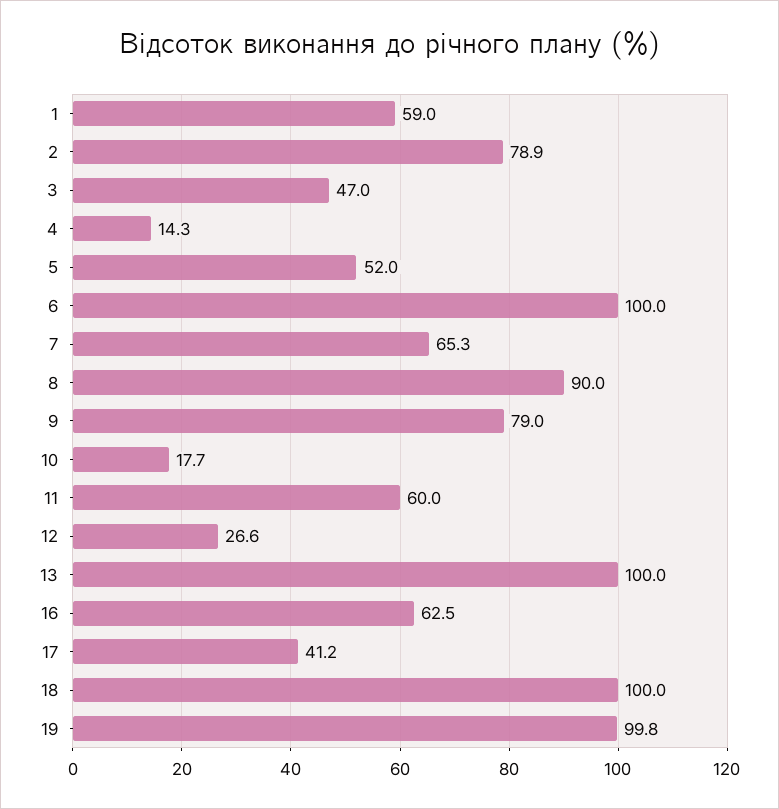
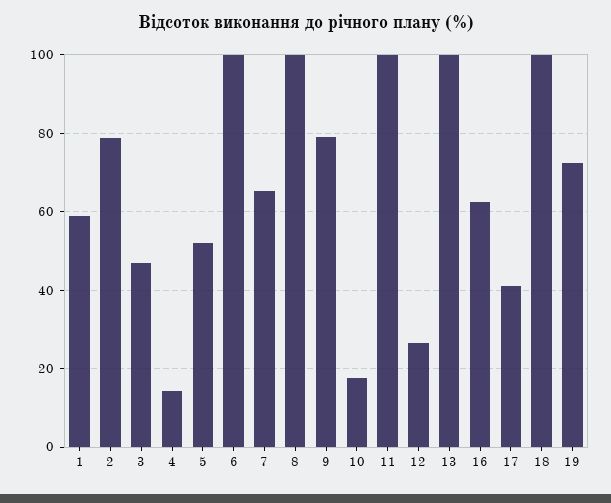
  {
    "1": 59,
    "2": 78.9,
    "3": 47,
    "4": 14.3,
    "5": 52,
    "6": 100,
    "7": 65.3,
-   "8": 90,
+   "8": 100,
    "9": 79,
    "10": 17.7,
-   "11": 60,
+   "11": 100,
    "12": 26.6,
    "13": 100,
    "16": 62.5,
    "17": 41.2,
    "18": 100,
-   "19": 99.8
+   "19": 72
  }

